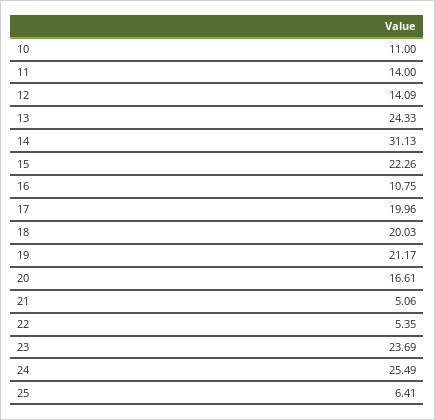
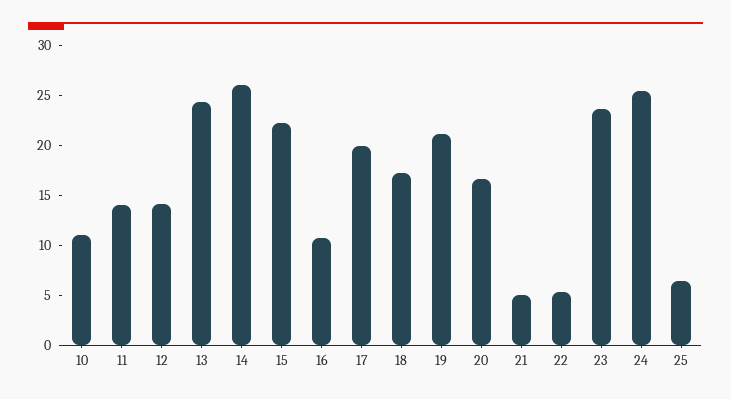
  {
    "10": 11,
    "11": 14,
    "12": 14.09,
    "13": 24.33,
-   "14": 31.13,
+   "14": 26,
    "15": 22.26,
    "16": 10.75,
    "17": 19.96,
-   "18": 20.03,
+   "18": 17,
    "19": 21.17,
    "20": 16.61,
    "21": 5.06,
    "22": 5.35,
    "23": 23.69,
    "24": 25.49,
    "25": 6.41
  }

